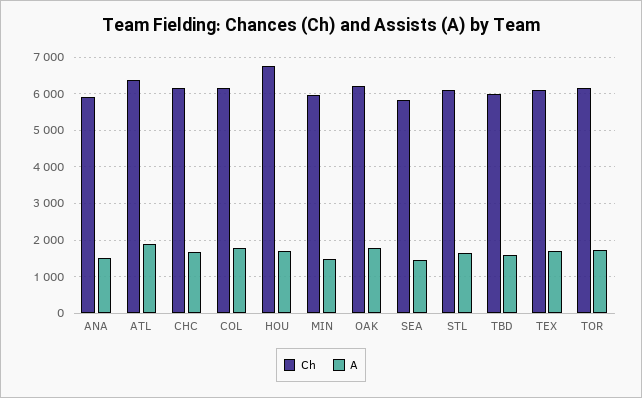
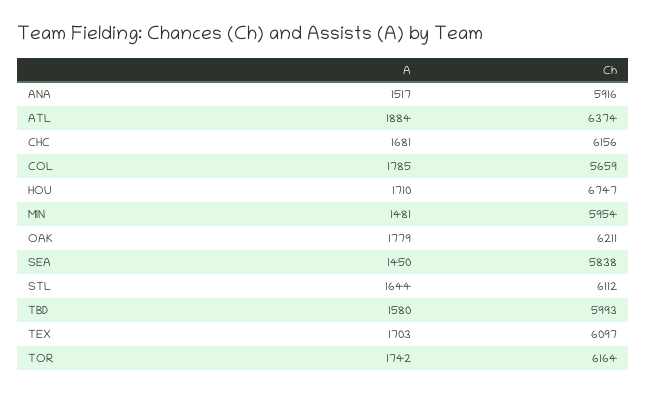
  {
    "Ch": {
      "ANA": 5916,
      "ATL": 6374,
      "CHC": 6156,
-     "COL": 6200,
+     "COL": 5659,
      "HOU": 6747,
      "MIN": 5954,
      "OAK": 6211,
      "SEA": 5838,
      "STL": 6112,
      "TBD": 5993,
      "TEX": 6097,
      "TOR": 6164
    },
    "A": {
      "ANA": 1517,
      "ATL": 1884,
      "CHC": 1681,
      "COL": 1785,
      "HOU": 1710,
      "MIN": 1481,
      "OAK": 1779,
      "SEA": 1450,
      "STL": 1644,
      "TBD": 1580,
      "TEX": 1703,
      "TOR": 1742
    }
  }

